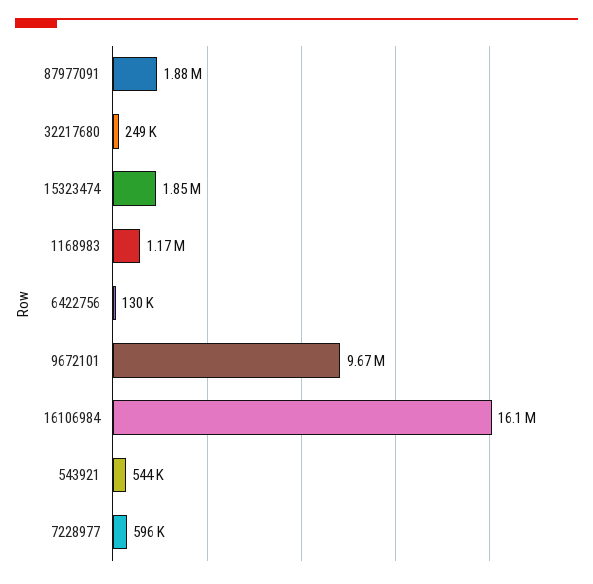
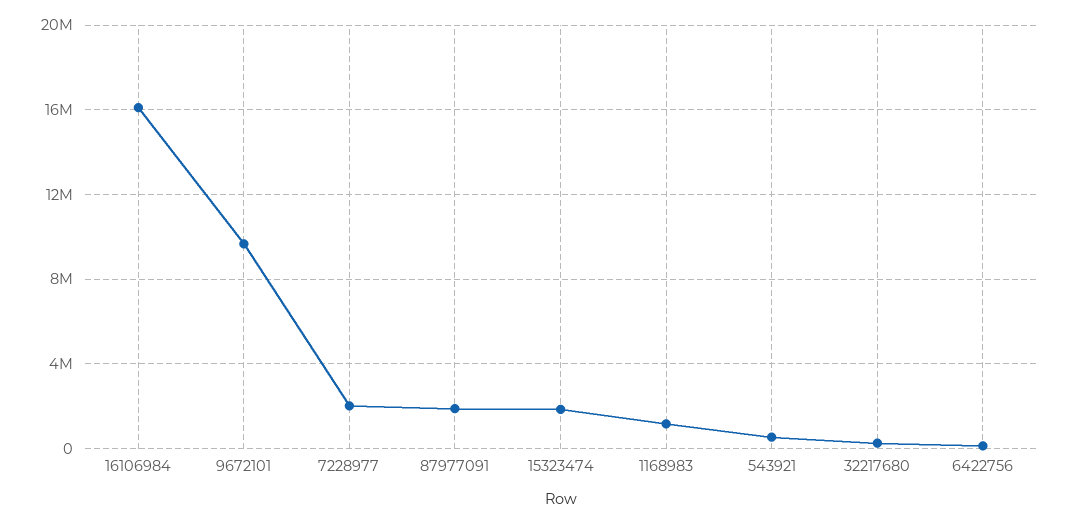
  {
    "87977091": 1880000,
    "32217680": 249000,
    "15323474": 1850000,
    "1168983": 1170000,
    "6422756": 130000,
    "9672101": 9670000,
    "16106984": 16100000,
    "543921": 544000,
-   "7228977": 596000
+   "7228977": 2000000
  }

